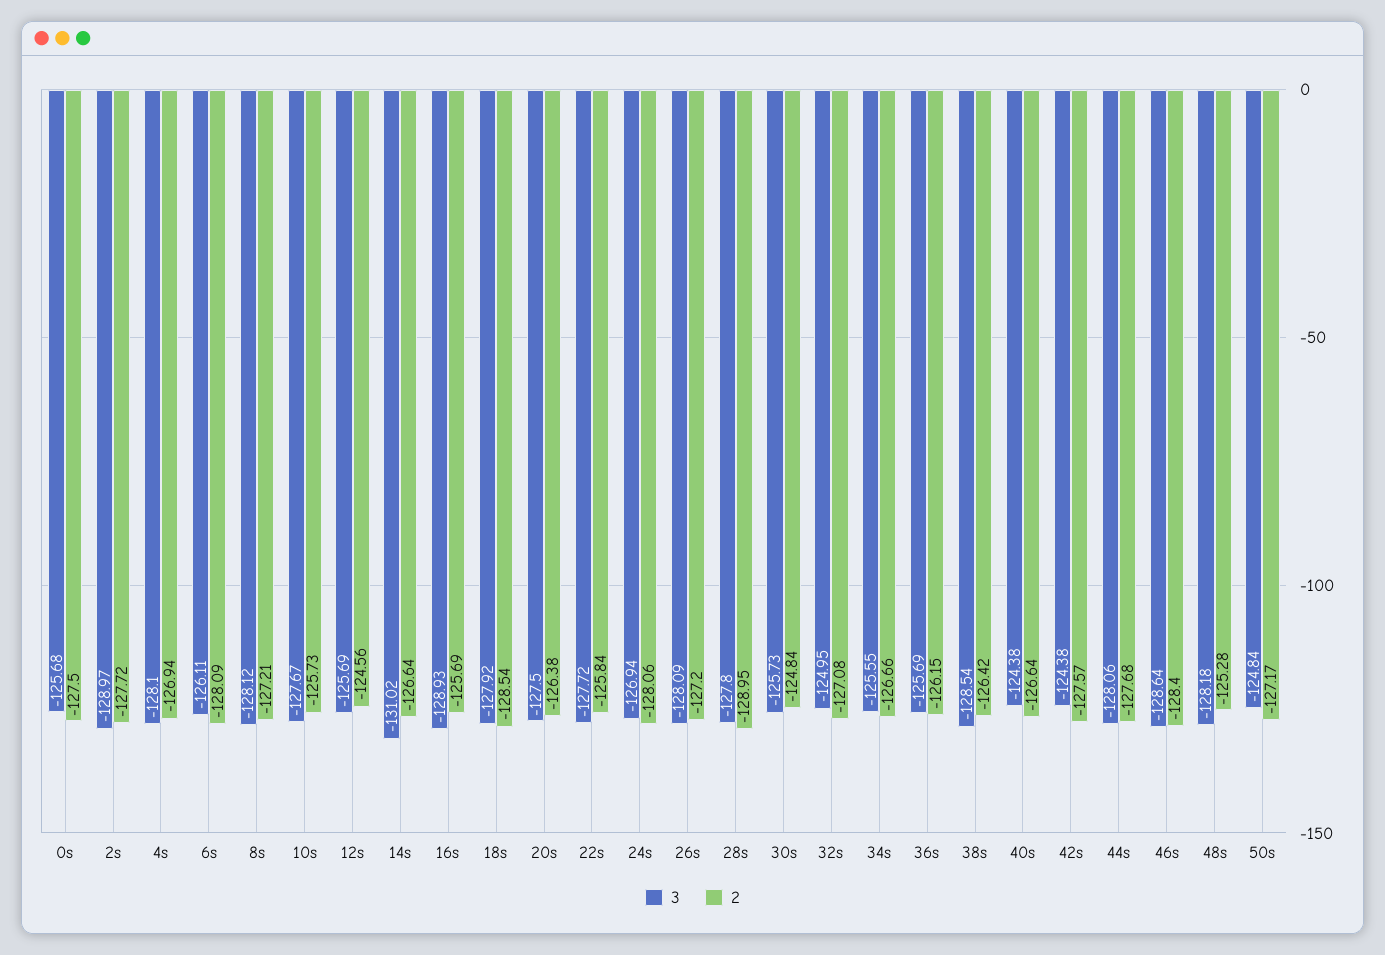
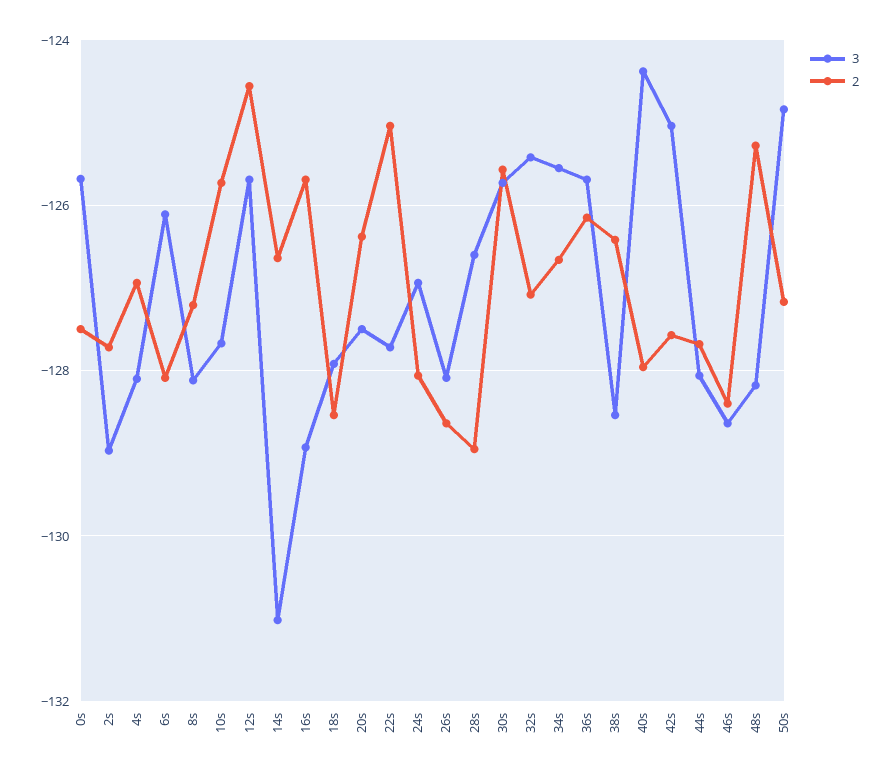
  {
    "3": {
      "0s": -125.68,
      "2s": -128.97,
      "4s": -128.1,
      "6s": -126.11,
      "8s": -128.12,
      "10s": -127.67,
      "12s": -125.69,
      "14s": -131.02,
      "16s": -128.93,
      "18s": -127.92,
      "20s": -127.5,
      "22s": -127.72,
      "24s": -126.94,
      "26s": -128.09,
-     "28s": -127.8,
+     "28s": -126.6,
      "30s": -125.73,
-     "32s": -124.95,
+     "32s": -125.4,
      "34s": -125.55,
      "36s": -125.69,
      "38s": -128.54,
      "40s": -124.38,
-     "42s": -124.38,
+     "42s": -125,
      "44s": -128.06,
      "46s": -128.64,
      "48s": -128.18,
      "50s": -124.84
    },
    "2": {
      "0s": -127.5,
      "2s": -127.72,
      "4s": -126.94,
      "6s": -128.09,
      "8s": -127.21,
      "10s": -125.73,
      "12s": -124.56,
      "14s": -126.64,
      "16s": -125.69,
      "18s": -128.54,
      "20s": -126.38,
-     "22s": -125.84,
+     "22s": -125,
      "24s": -128.06,
-     "26s": -127.2,
+     "26s": -128.6,
      "28s": -128.95,
-     "30s": -124.84,
+     "30s": -125.6,
      "32s": -127.08,
      "34s": -126.66,
      "36s": -126.15,
      "38s": -126.42,
-     "40s": -126.64,
+     "40s": -128,
      "42s": -127.57,
      "44s": -127.68,
      "46s": -128.4,
      "48s": -125.28,
      "50s": -127.17
    }
  }

